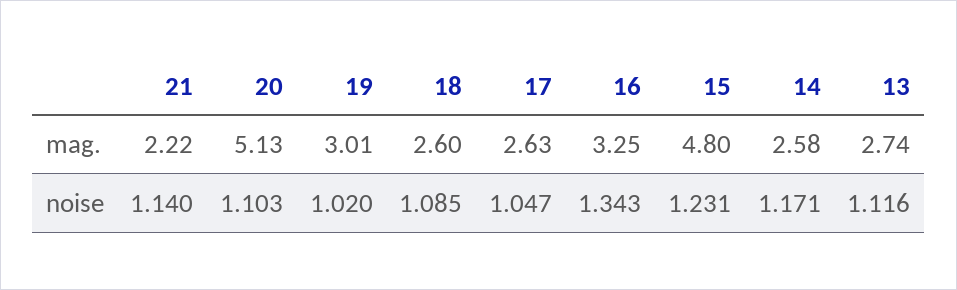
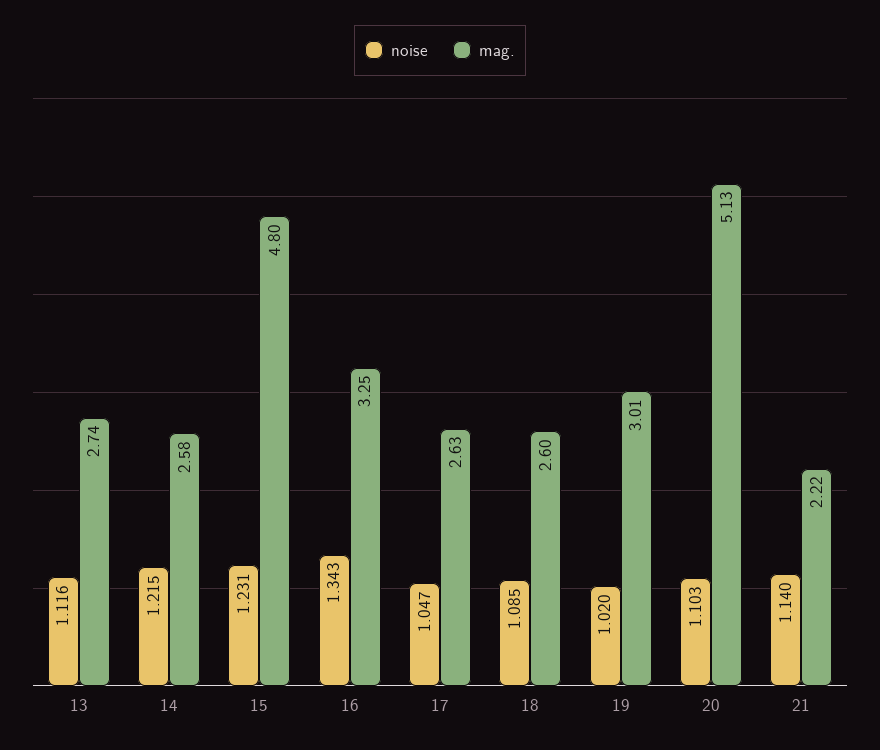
  {
    "mag.": {
      "21": 2.22,
      "20": 5.13,
      "19": 3.01,
      "18": 2.6,
      "17": 2.63,
      "16": 3.25,
      "15": 4.8,
      "14": 2.58,
      "13": 2.74
    },
    "noise": {
      "21": 1.14,
      "20": 1.103,
      "19": 1.02,
      "18": 1.085,
      "17": 1.047,
      "16": 1.343,
      "15": 1.231,
-     "14": 1.171,
+     "14": 1.215,
      "13": 1.116
    }
  }

